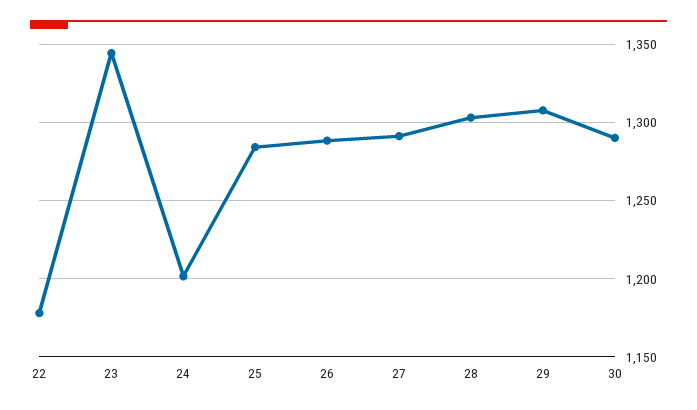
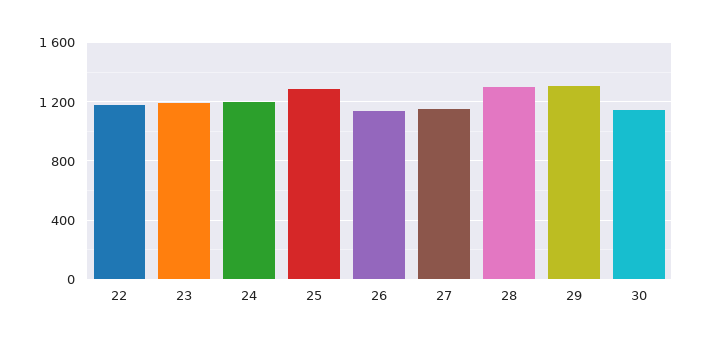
  {
    "22": 1180,
-   "23": 1345,
+   "23": 1200,
    "24": 1200,
    "25": 1285,
-   "26": 1290,
+   "26": 1150,
-   "27": 1290,
+   "27": 1150,
    "28": 1305,
    "29": 1310,
-   "30": 1290
+   "30": 1150
  }

